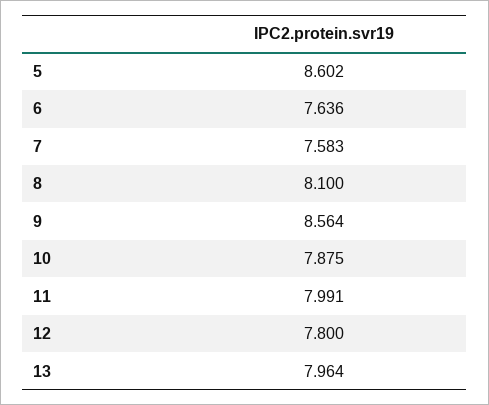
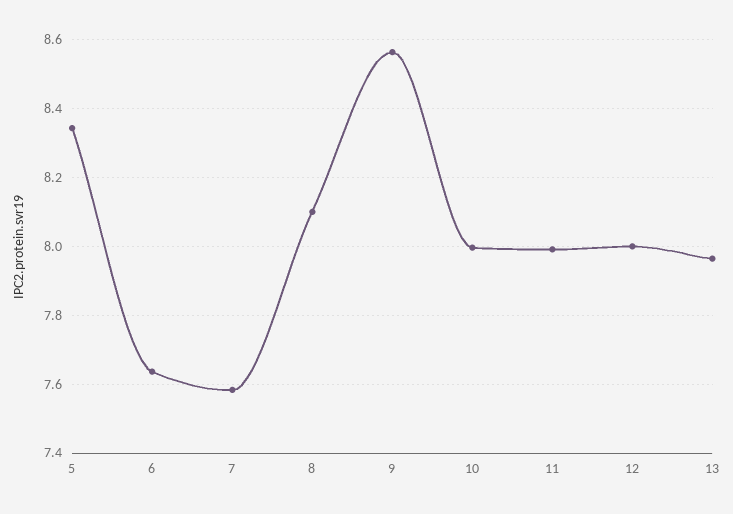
  {
-   "5": 8.602,
+   "5": 8.34,
    "6": 7.636,
    "7": 7.583,
    "8": 8.1,
    "9": 8.564,
-   "10": 7.875,
+   "10": 8,
    "11": 7.991,
-   "12": 7.8,
+   "12": 8,
    "13": 7.964
  }

